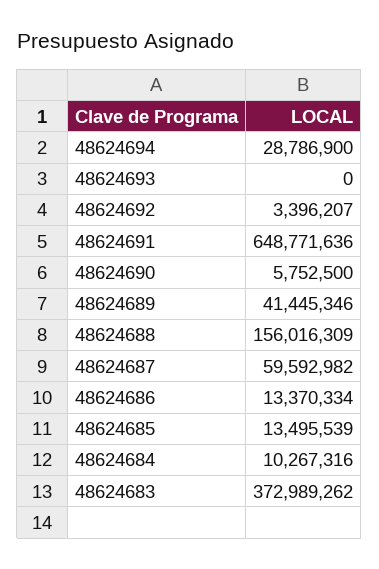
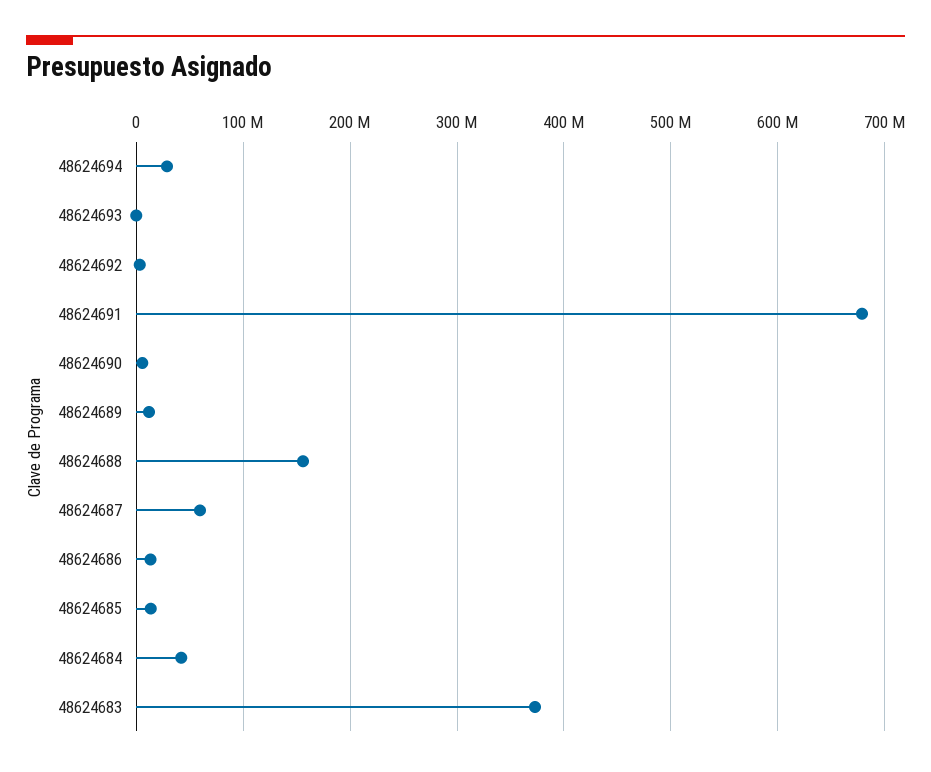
  {
    "48624694": 28786900,
    "48624693": 0,
    "48624692": 3396207,
-   "48624691": 648771636,
+   "48624691": 680000000,
    "48624690": 5752500,
-   "48624689": 41445346,
+   "48624689": 10000000,
    "48624688": 156016309,
    "48624687": 59592982,
    "48624686": 13370334,
    "48624685": 13495539,
-   "48624684": 10267316,
+   "48624684": 40000000,
    "48624683": 372989262
  }

